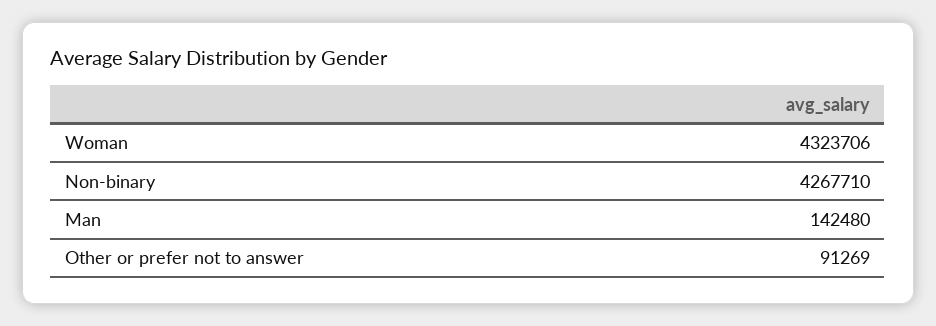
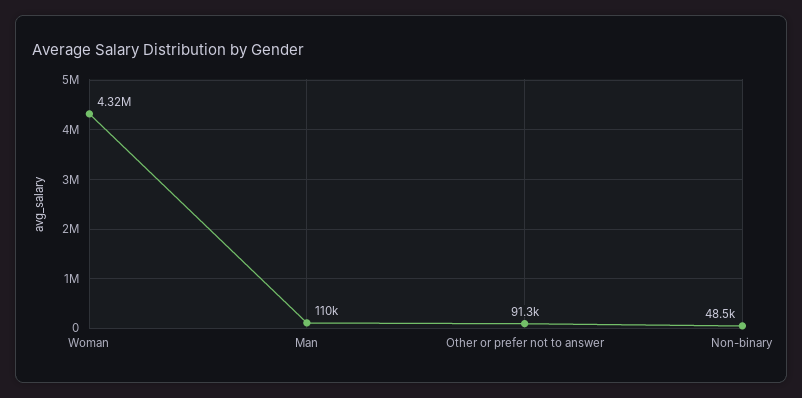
  {
    "Woman": 4323706,
-   "Non-binary": 4267710,
+   "Non-binary": 48500,
-   "Man": 142480,
+   "Man": 110000,
    "Other or prefer not to answer": 91269
  }

